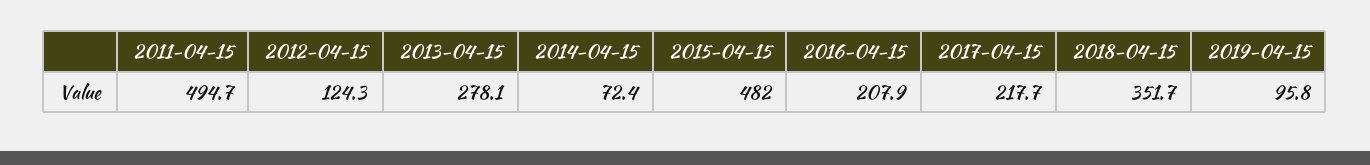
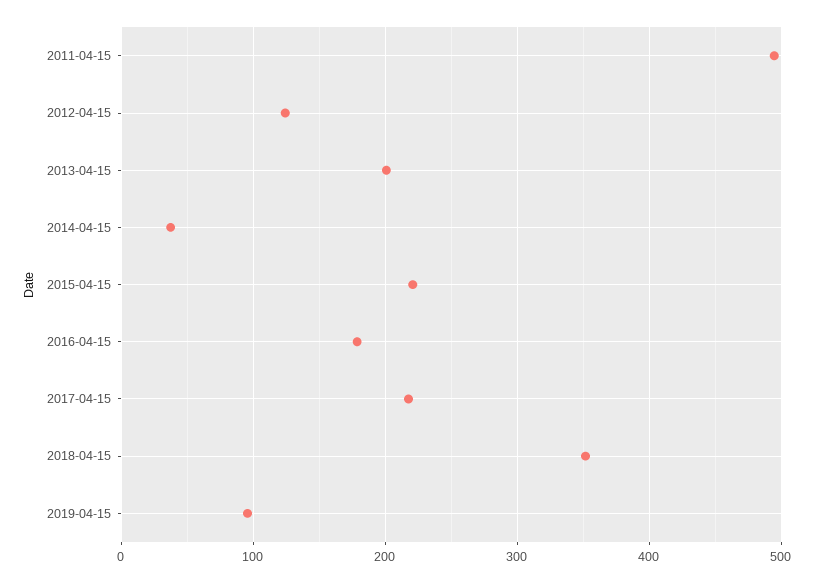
  {
    "2011-04-15": 494.7,
    "2012-04-15": 124.3,
-   "2013-04-15": 278.1,
+   "2013-04-15": 200,
-   "2014-04-15": 72.4,
+   "2014-04-15": 40,
-   "2015-04-15": 482,
+   "2015-04-15": 220,
-   "2016-04-15": 207.9,
+   "2016-04-15": 180,
    "2017-04-15": 217.7,
    "2018-04-15": 351.7,
    "2019-04-15": 95.8
  }

